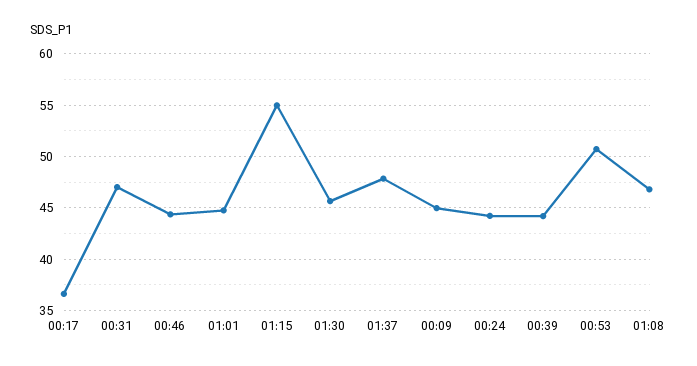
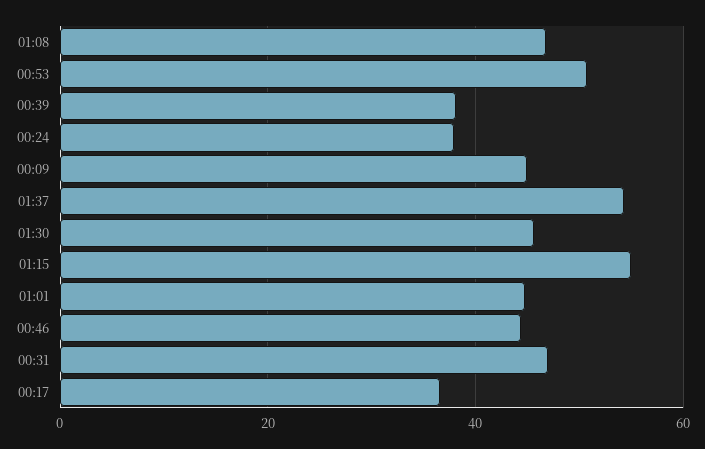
  {
    "00:17": 37,
    "00:31": 47,
    "00:46": 44,
    "01:01": 45,
    "01:15": 55,
    "01:30": 46,
-   "01:37": 48,
+   "01:37": 54,
    "00:09": 45,
-   "00:24": 44,
+   "00:24": 38,
-   "00:39": 44,
+   "00:39": 38,
    "00:53": 51,
    "01:08": 47
  }

